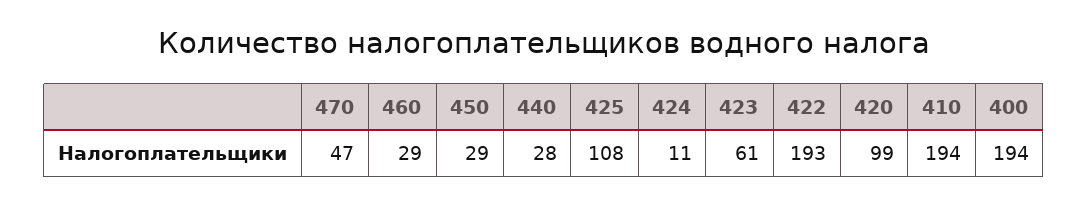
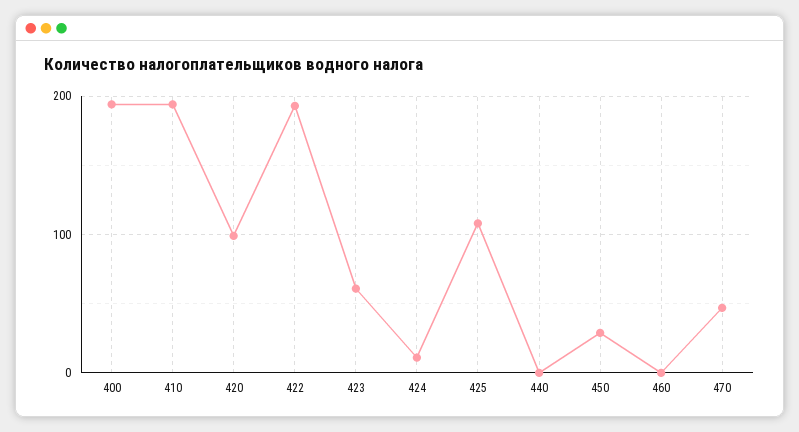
  {
    "470": 47,
-   "460": 29,
+   "460": 0,
    "450": 29,
-   "440": 28,
+   "440": 0,
    "425": 108,
    "424": 11,
    "423": 61,
    "422": 193,
    "420": 99,
    "410": 194,
    "400": 194
  }

